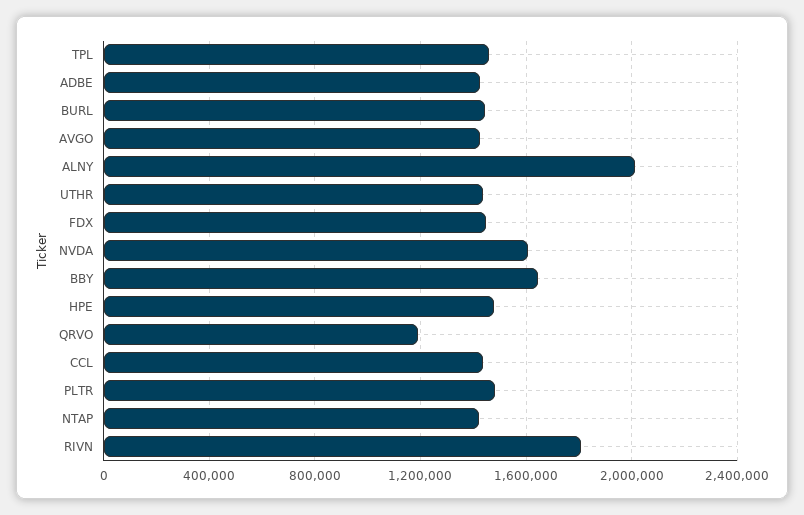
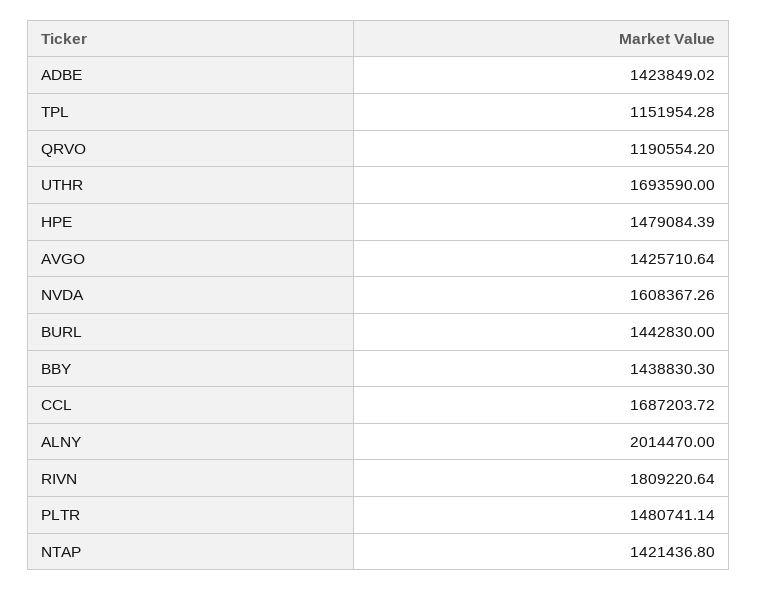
  {
-   "TPL": 1450000,
+   "TPL": 1151954.28,
    "ADBE": 1423849.02,
    "BURL": 1442830,
    "AVGO": 1425710.64,
    "ALNY": 2014470,
-   "UTHR": 1450000,
+   "UTHR": 1693590,
-   "FDX": 1450000,
    "NVDA": 1608367.26,
-   "BBY": 1650000,
+   "BBY": 1438830.3,
    "HPE": 1479084.39,
    "QRVO": 1190554.2,
-   "CCL": 1450000,
+   "CCL": 1687203.72,
    "PLTR": 1480741.14,
    "NTAP": 1421436.8,
    "RIVN": 1809220.64
  }

